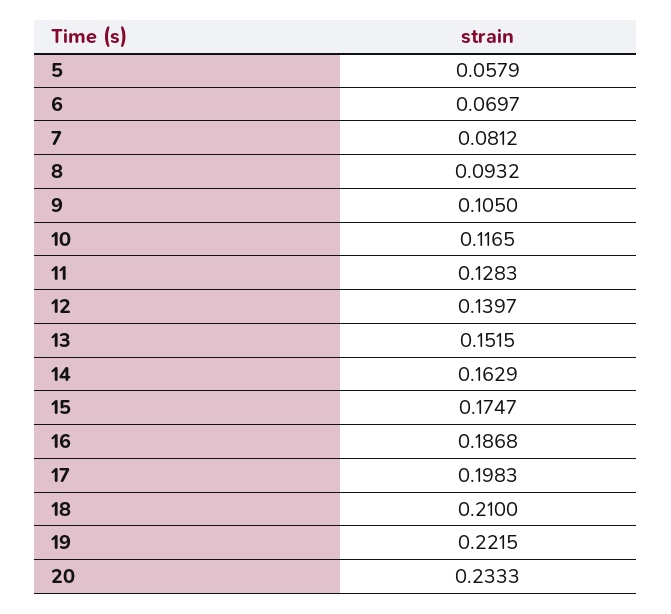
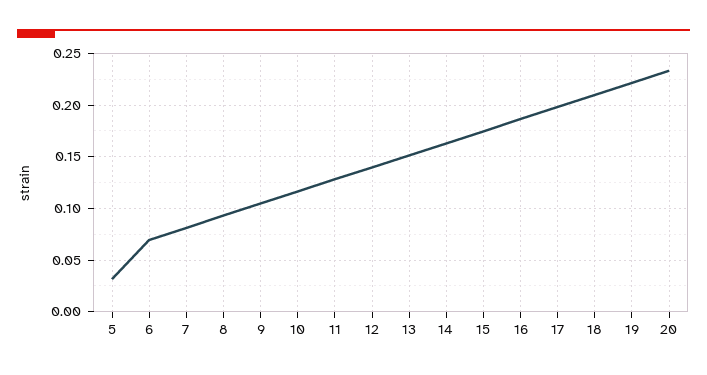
  {
-   "5": 0.0579,
+   "5": 0.03,
    "6": 0.0697,
    "7": 0.0812,
    "8": 0.0932,
    "9": 0.105,
    "10": 0.1165,
    "11": 0.1283,
    "12": 0.1397,
    "13": 0.1515,
    "14": 0.1629,
    "15": 0.1747,
    "16": 0.1868,
    "17": 0.1983,
    "18": 0.21,
    "19": 0.2215,
    "20": 0.2333
  }

